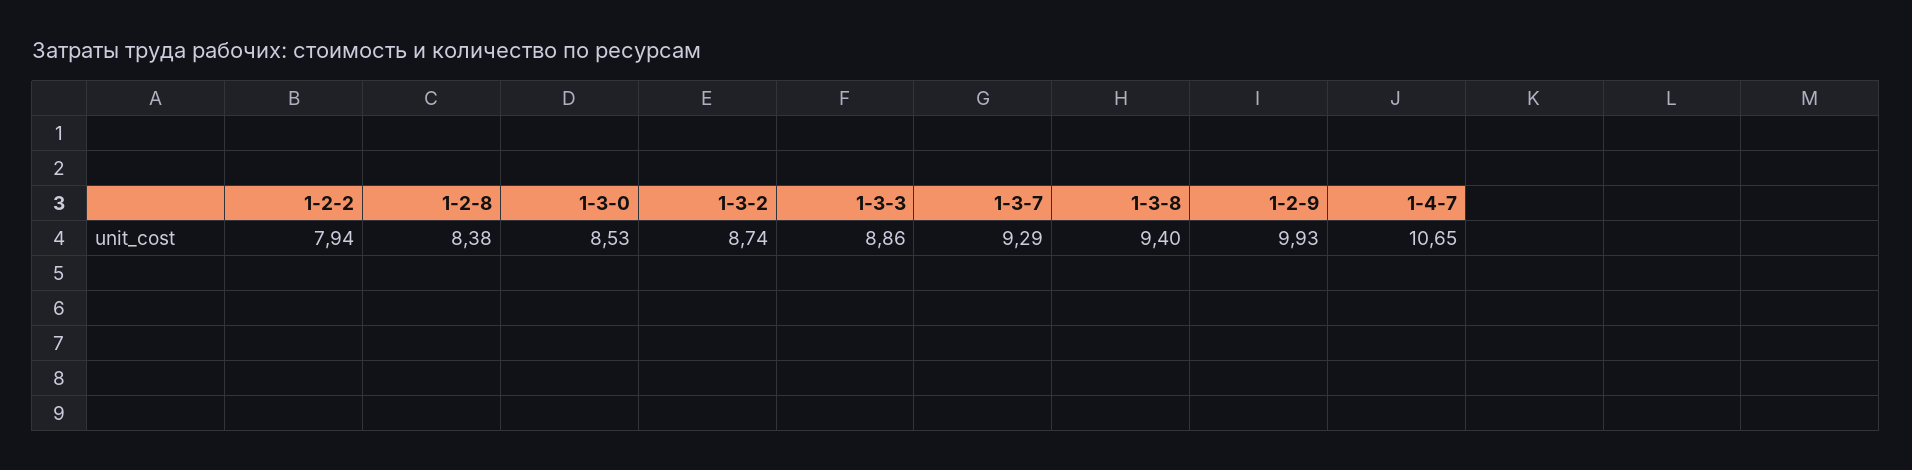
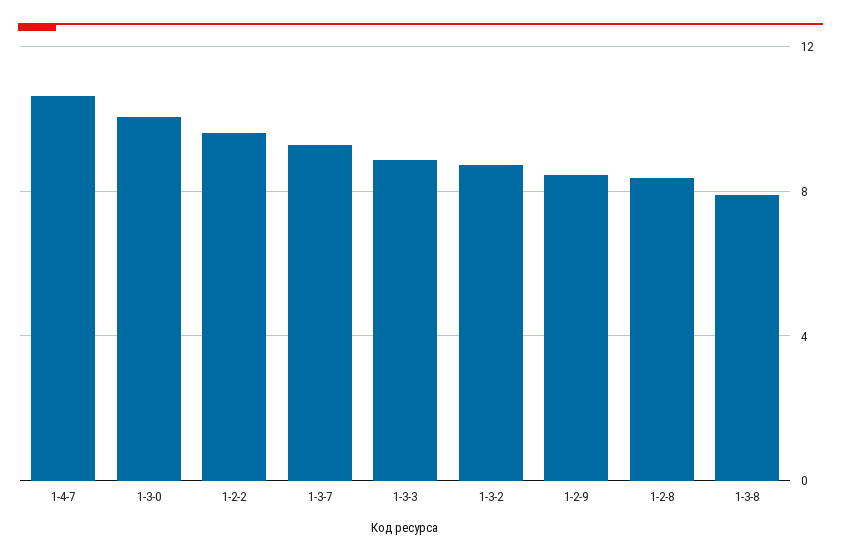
  {
-   "1-2-2": 7.94,
+   "1-2-2": 9.5,
    "1-2-8": 8.38,
-   "1-3-0": 8.53,
+   "1-3-0": 10,
    "1-3-2": 8.74,
    "1-3-3": 8.86,
    "1-3-7": 9.29,
-   "1-3-8": 9.4,
+   "1-3-8": 8,
-   "1-2-9": 9.93,
+   "1-2-9": 8.5,
    "1-4-7": 10.65
  }

